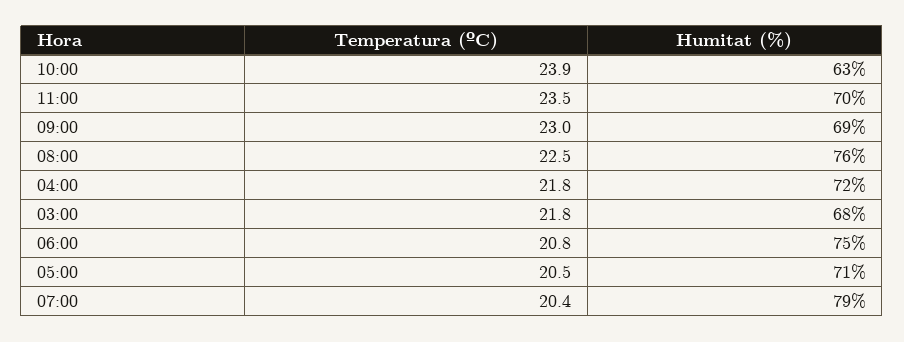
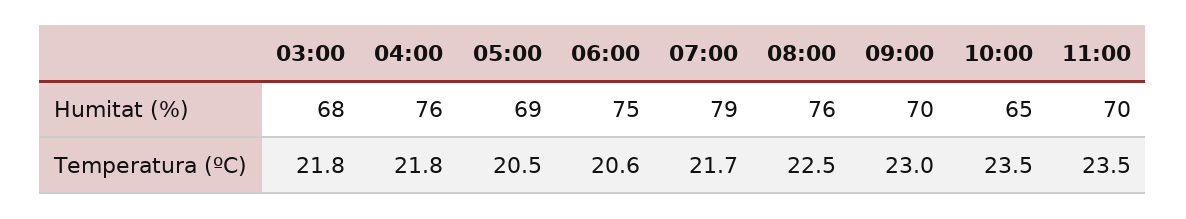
  {
    "Temperatura (ºC)": {
-     "10:00": 23.9,
+     "10:00": 23.5,
      "11:00": 23.5,
      "09:00": 23,
      "08:00": 22.5,
      "04:00": 21.8,
      "03:00": 21.8,
-     "06:00": 20.8,
+     "06:00": 20.6,
      "05:00": 20.5,
-     "07:00": 20.4
+     "07:00": 21.7
    },
    "Humitat (%)": {
-     "10:00": 63,
+     "10:00": 65,
      "11:00": 70,
-     "09:00": 69,
+     "09:00": 70,
      "08:00": 76,
-     "04:00": 72,
+     "04:00": 76,
      "03:00": 68,
      "06:00": 75,
-     "05:00": 71,
+     "05:00": 69,
      "07:00": 79
    }
  }

